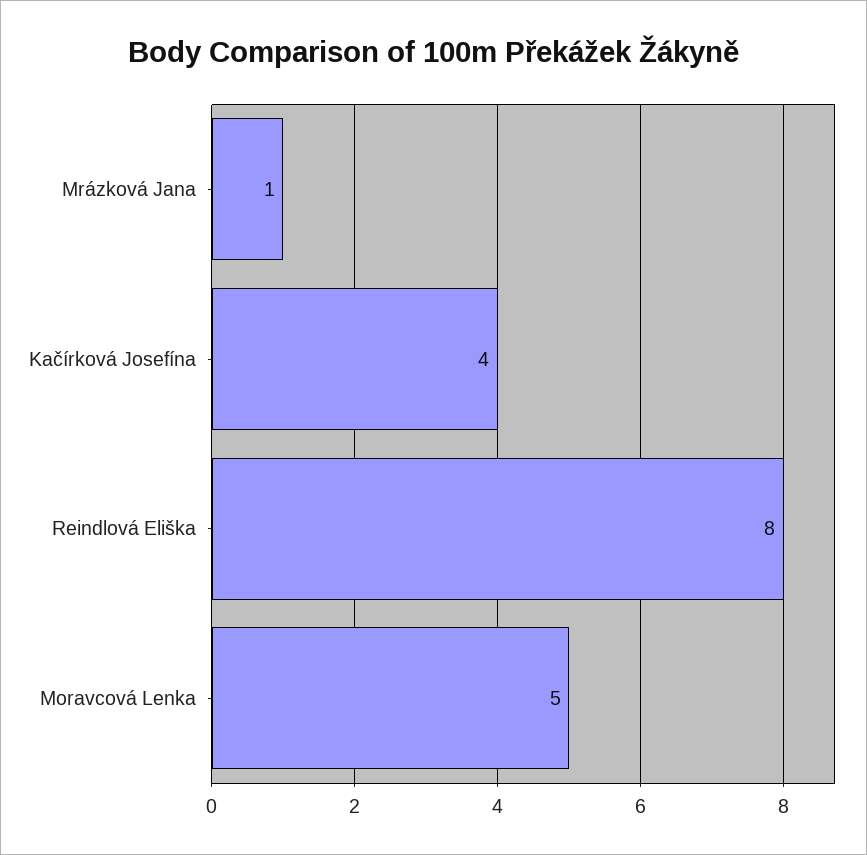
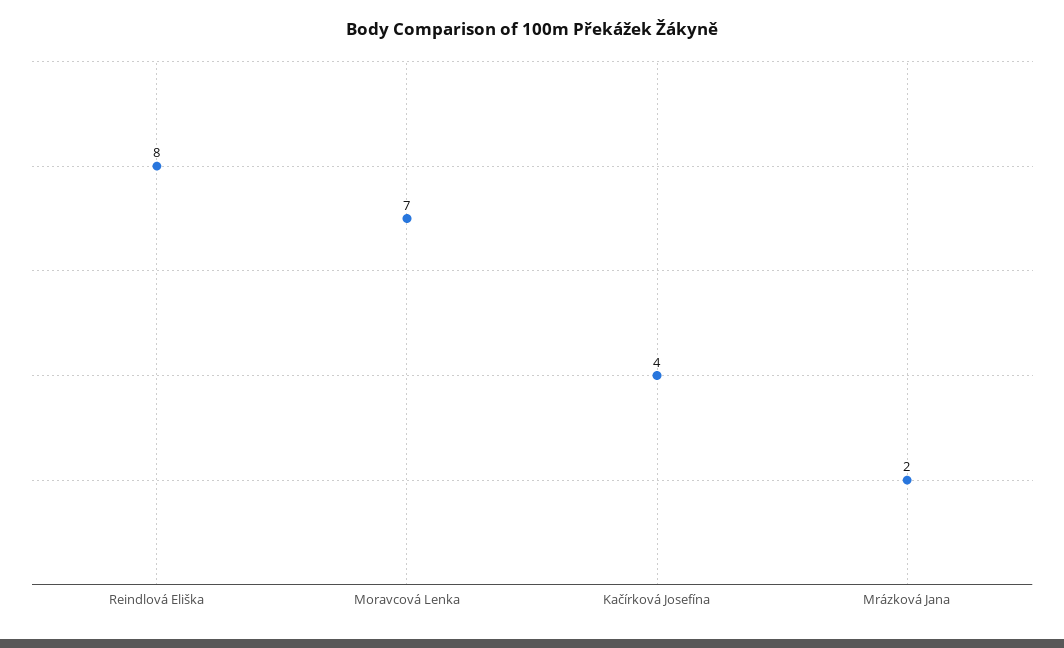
  {
-   "Mrázková Jana": 1,
+   "Mrázková Jana": 2,
    "Kačírková Josefína": 4,
    "Reindlová Eliška": 8,
-   "Moravcová Lenka": 5
+   "Moravcová Lenka": 7
  }

